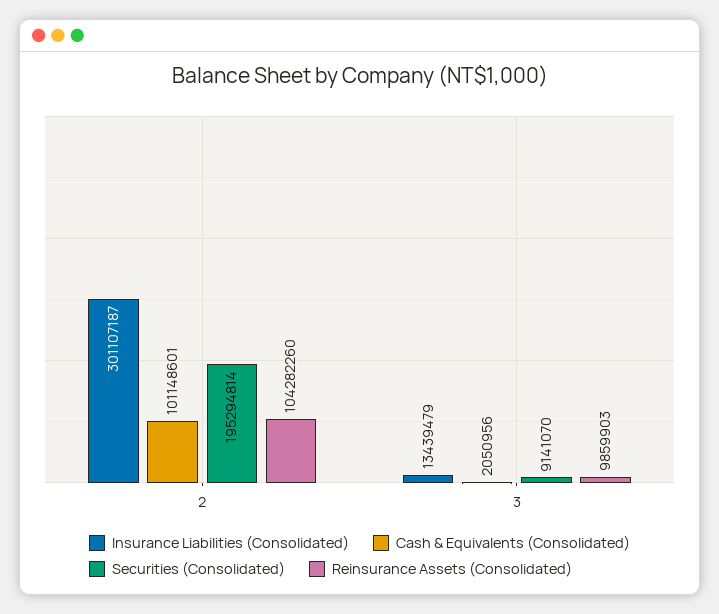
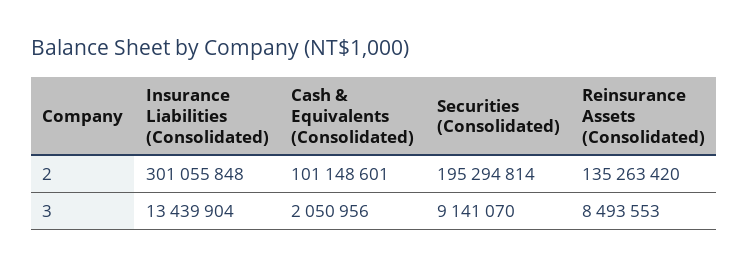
  {
    "Insurance Liabilities (Consolidated)": {
-     "2": 301107187,
+     "2": 301055848,
-     "3": 13439479
+     "3": 13439904
    },
    "Cash & Equivalents (Consolidated)": {
      "2": 101148601,
      "3": 2050956
    },
    "Securities (Consolidated)": {
      "2": 195294814,
      "3": 9141070
    },
    "Reinsurance Assets (Consolidated)": {
-     "2": 104282260,
+     "2": 135263420,
-     "3": 9859903
+     "3": 8493553
    }
  }

